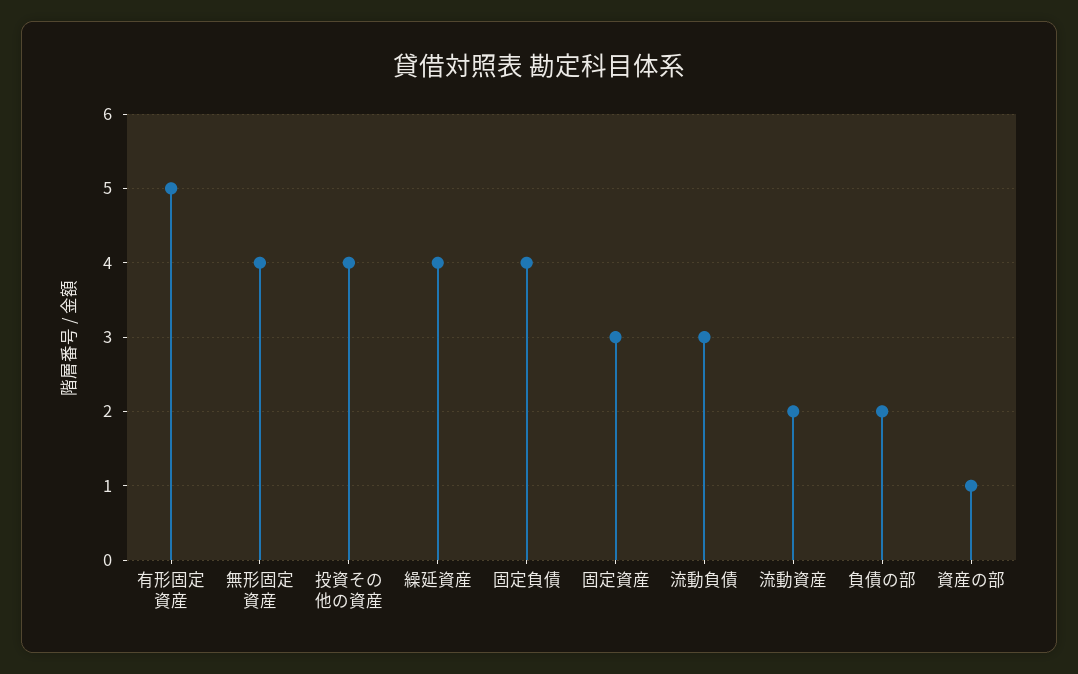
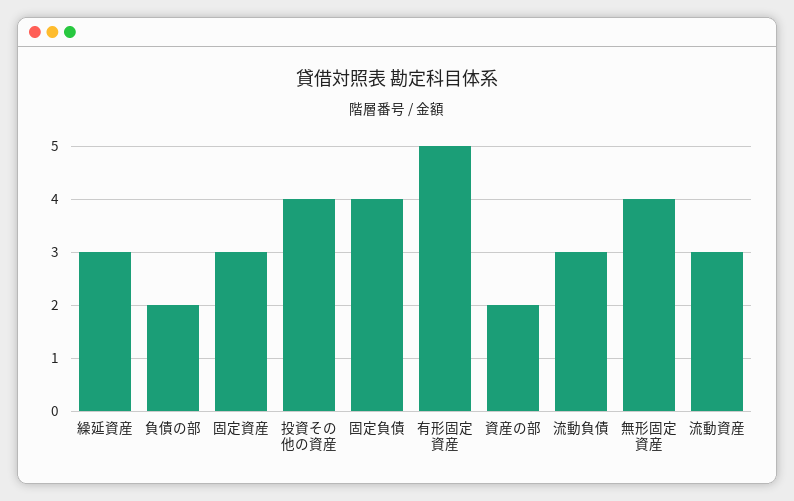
  {
    "有形固定資産": 5,
    "無形固定資産": 4,
    "投資その他の資産": 4,
-   "繰延資産": 4,
+   "繰延資産": 3,
    "固定負債": 4,
    "固定資産": 3,
    "流動負債": 3,
-   "流動資産": 2,
+   "流動資産": 3,
    "負債の部": 2,
-   "資産の部": 1
+   "資産の部": 2
  }

